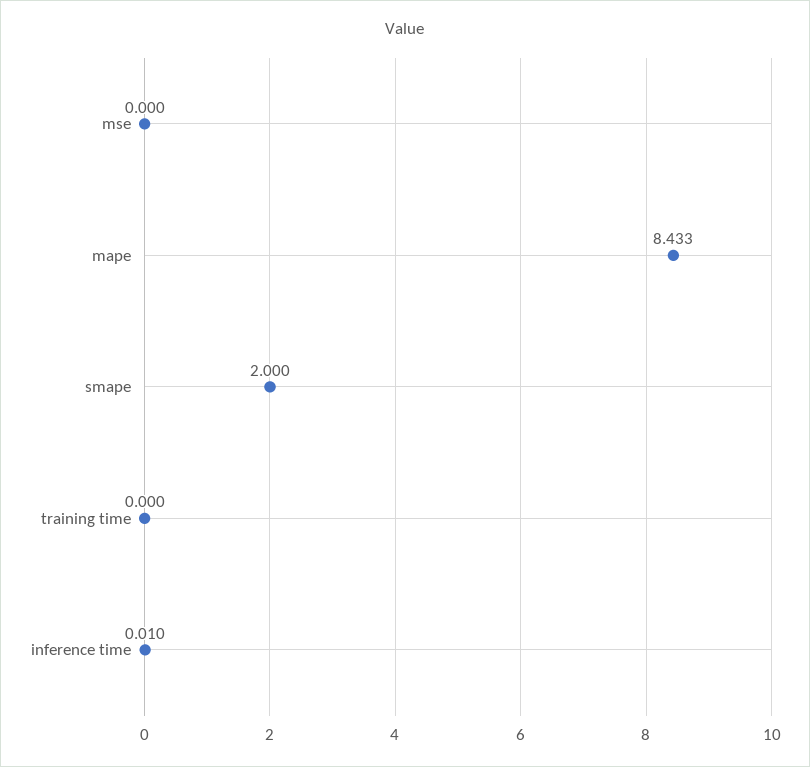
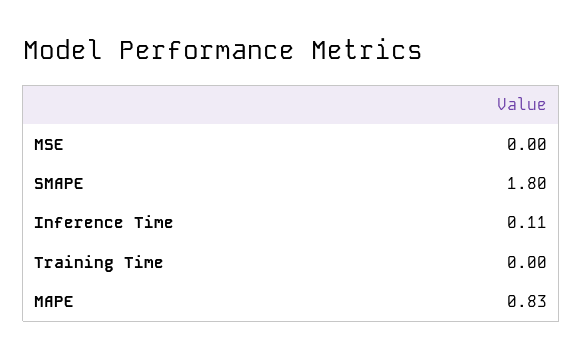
  {
    "mse": 0,
-   "mape": 8.433,
+   "mape": 0.83,
-   "smape": 2,
+   "smape": 1.8,
    "training time": 0,
-   "inference time": 0.01
+   "inference time": 0.11
  }

